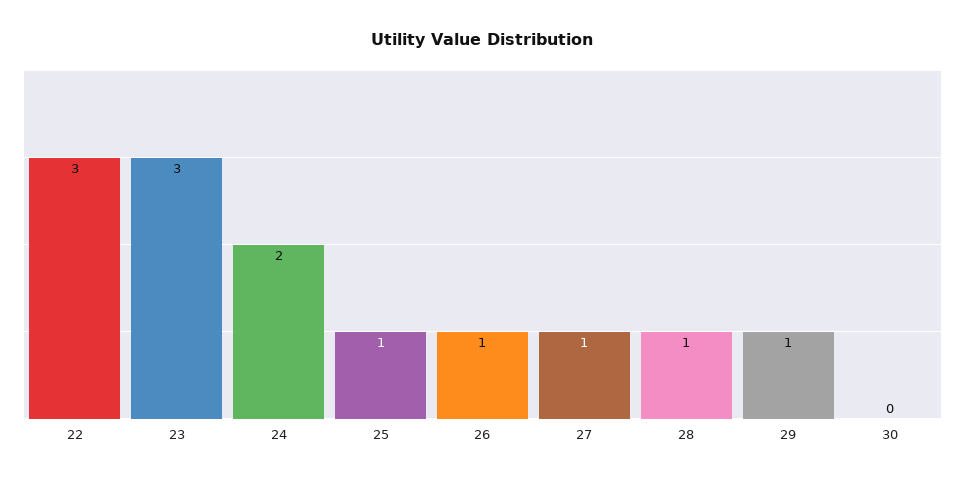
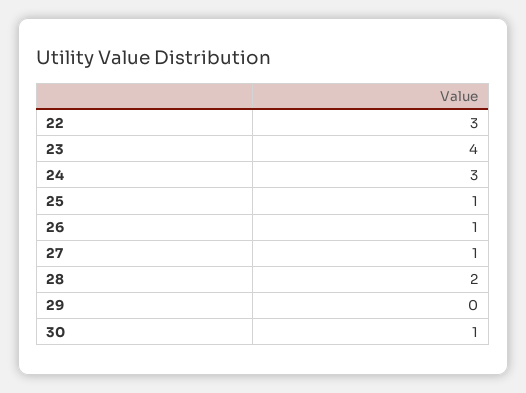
  {
    "22": 3,
-   "23": 3,
+   "23": 4,
-   "24": 2,
+   "24": 3,
    "25": 1,
    "26": 1,
    "27": 1,
-   "28": 1,
+   "28": 2,
-   "29": 1,
+   "29": 0,
-   "30": 0
+   "30": 1
  }

